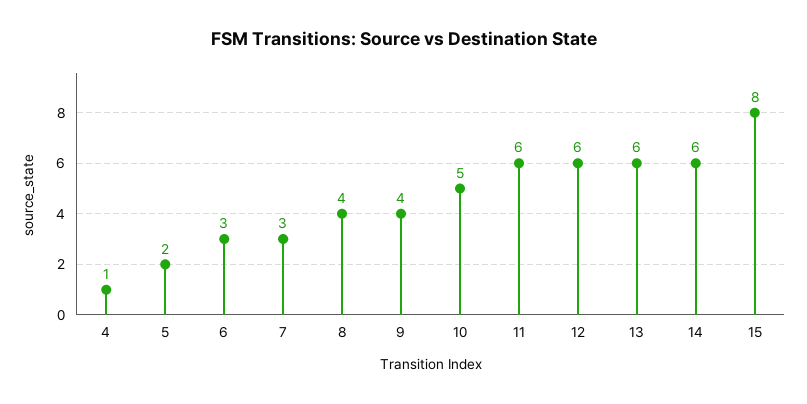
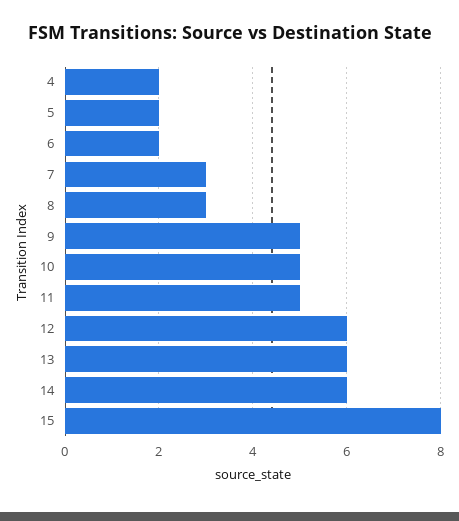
  {
-   "4": 1,
+   "4": 2,
    "5": 2,
-   "6": 3,
+   "6": 2,
    "7": 3,
-   "8": 4,
+   "8": 3,
-   "9": 4,
+   "9": 5,
    "10": 5,
-   "11": 6,
+   "11": 5,
    "12": 6,
    "13": 6,
    "14": 6,
    "15": 8
  }

